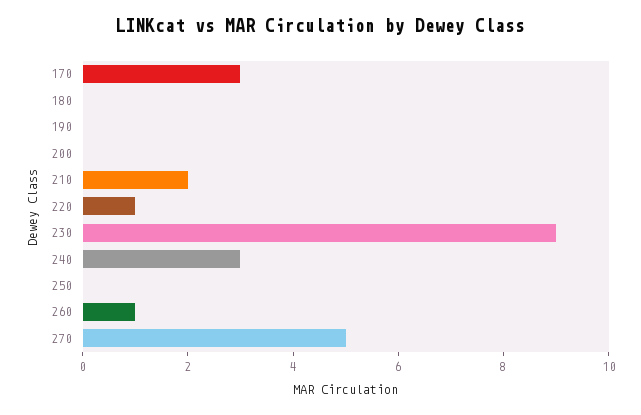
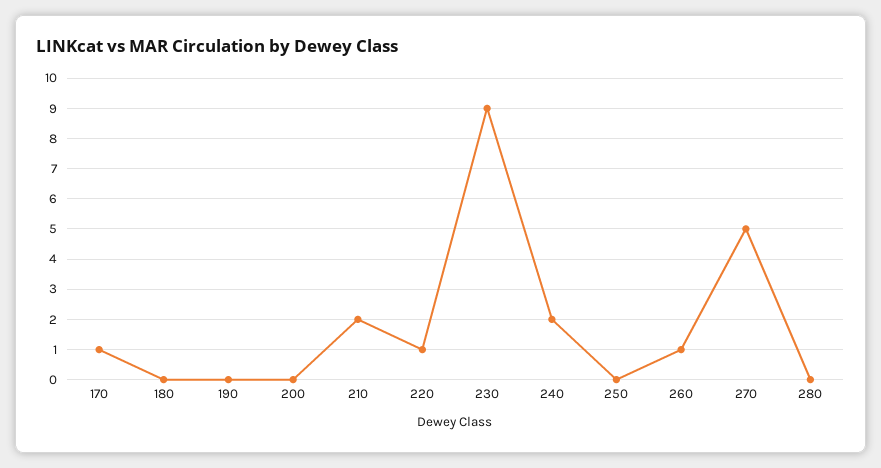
  {
-   "170": 3,
+   "170": 1,
    "180": 0,
    "190": 0,
    "200": 0,
    "210": 2,
    "220": 1,
    "230": 9,
-   "240": 3,
+   "240": 2,
    "250": 0,
    "260": 1,
-   "270": 5
+   "270": 5,
+   "280": 0
  }

